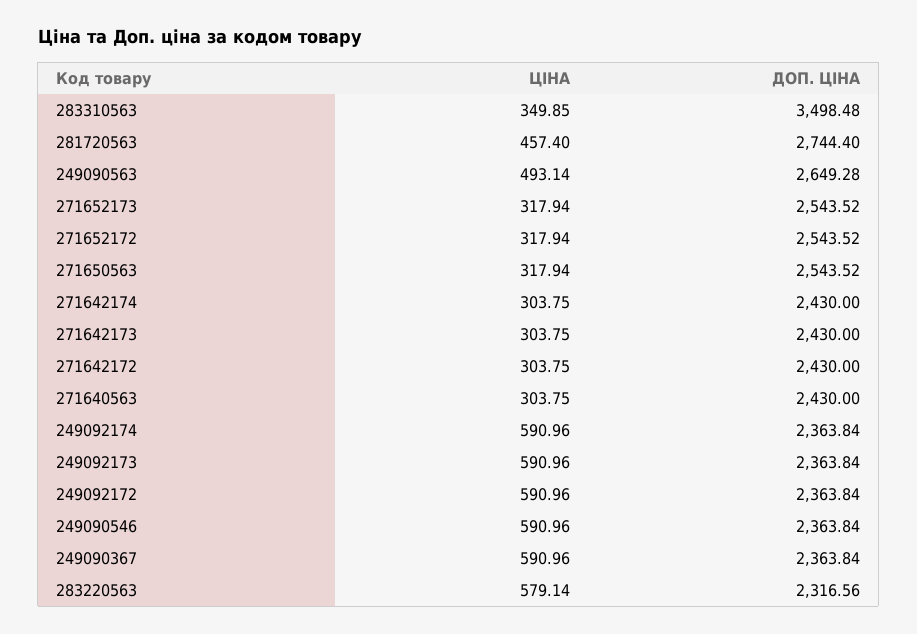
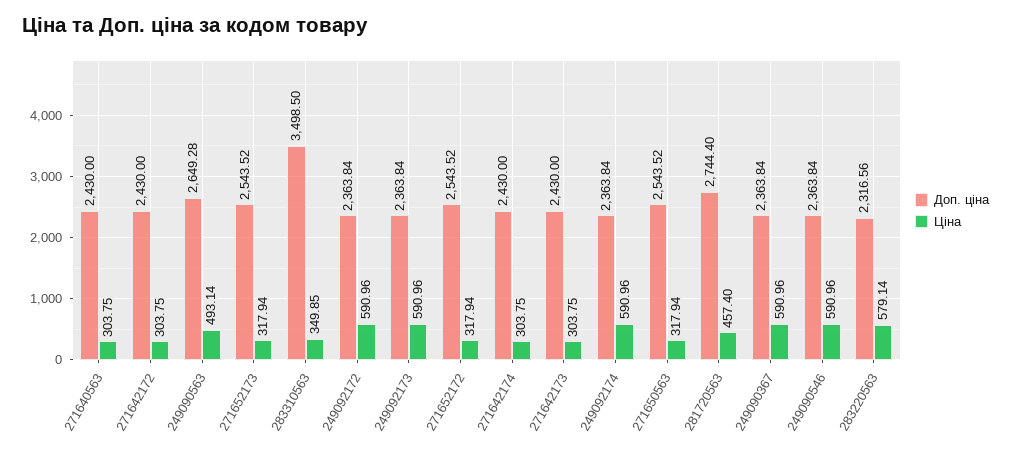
  {
    "ЦІНА": {
      "283310563": 349.85,
      "281720563": 457.4,
      "249090563": 493.14,
      "271652173": 317.94,
      "271652172": 317.94,
      "271650563": 317.94,
      "271642174": 303.75,
      "271642173": 303.75,
      "271642172": 303.75,
      "271640563": 303.75,
      "249092174": 590.96,
      "249092173": 590.96,
      "249092172": 590.96,
      "249090546": 590.96,
      "249090367": 590.96,
      "283220563": 579.14
    },
    "ДОП. ЦІНА": {
-     "283310563": 3498.48,
+     "283310563": 3498.5,
      "281720563": 2744.4,
      "249090563": 2649.28,
      "271652173": 2543.52,
      "271652172": 2543.52,
      "271650563": 2543.52,
      "271642174": 2430,
      "271642173": 2430,
      "271642172": 2430,
      "271640563": 2430,
      "249092174": 2363.84,
      "249092173": 2363.84,
      "249092172": 2363.84,
      "249090546": 2363.84,
      "249090367": 2363.84,
      "283220563": 2316.56
    }
  }

